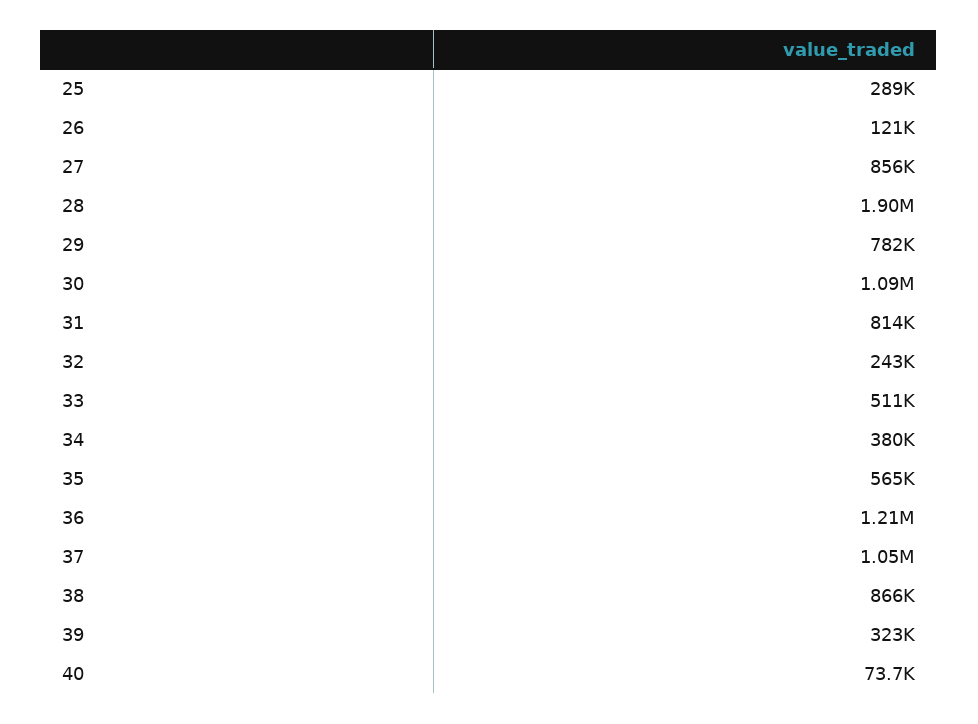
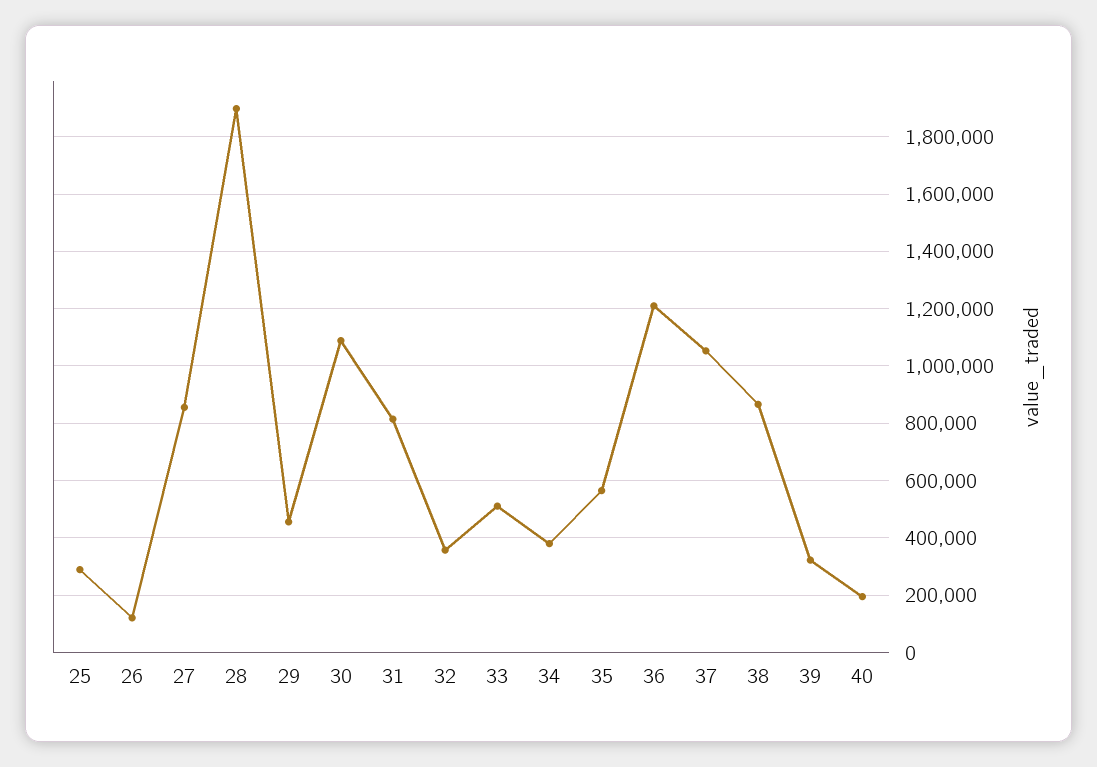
  {
    "25": 289000,
    "26": 121000,
    "27": 856000,
    "28": 1900000,
-   "29": 782000,
+   "29": 450000,
    "30": 1090000,
    "31": 814000,
-   "32": 243000,
+   "32": 350000,
    "33": 511000,
    "34": 380000,
    "35": 565000,
    "36": 1210000,
    "37": 1050000,
    "38": 866000,
    "39": 323000,
-   "40": 73700
+   "40": 200000
  }

